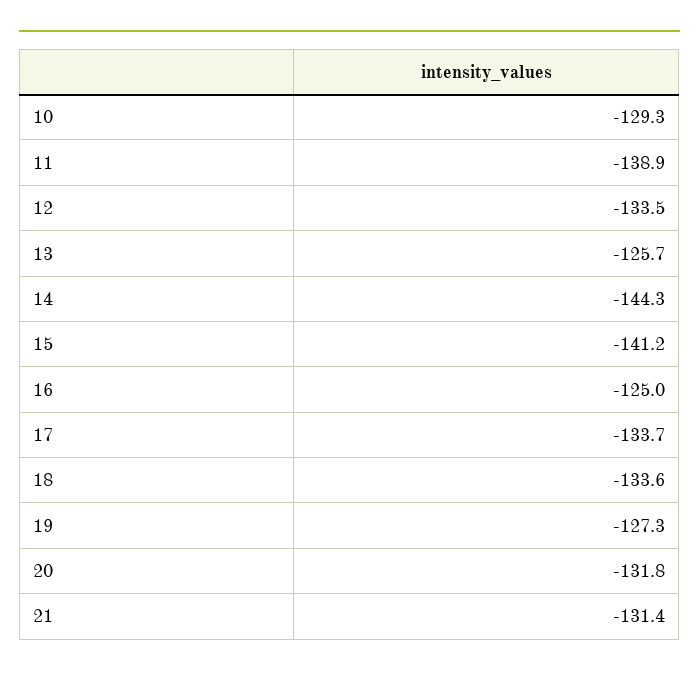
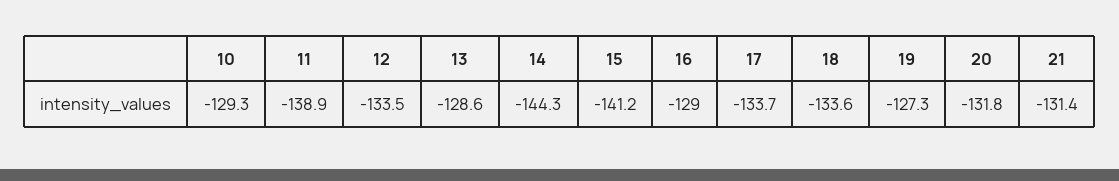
  {
    "10": -129.3,
    "11": -138.9,
    "12": -133.5,
-   "13": -125.7,
+   "13": -128.6,
    "14": -144.3,
    "15": -141.2,
-   "16": -125,
+   "16": -129,
    "17": -133.7,
    "18": -133.6,
    "19": -127.3,
    "20": -131.8,
    "21": -131.4
  }

